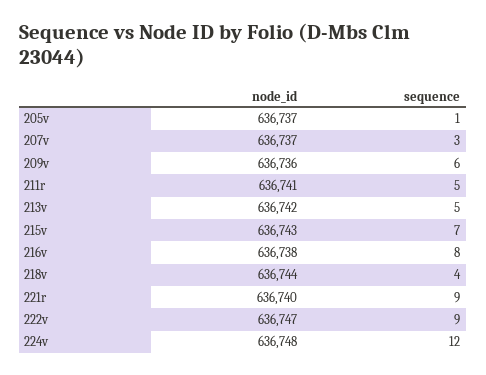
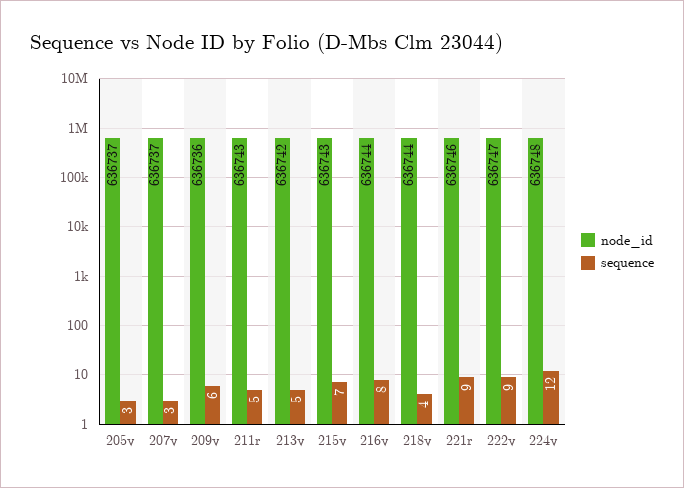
  {
    "node_id": {
      "205v": 636737,
      "207v": 636737,
      "209v": 636736,
-     "211r": 636741,
+     "211r": 636743,
      "213v": 636742,
      "215v": 636743,
-     "216v": 636738,
+     "216v": 636744,
      "218v": 636744,
-     "221r": 636740,
+     "221r": 636746,
      "222v": 636747,
      "224v": 636748
    },
    "sequence": {
-     "205v": 1,
+     "205v": 3,
      "207v": 3,
      "209v": 6,
      "211r": 5,
      "213v": 5,
      "215v": 7,
      "216v": 8,
      "218v": 4,
      "221r": 9,
      "222v": 9,
      "224v": 12
    }
  }

